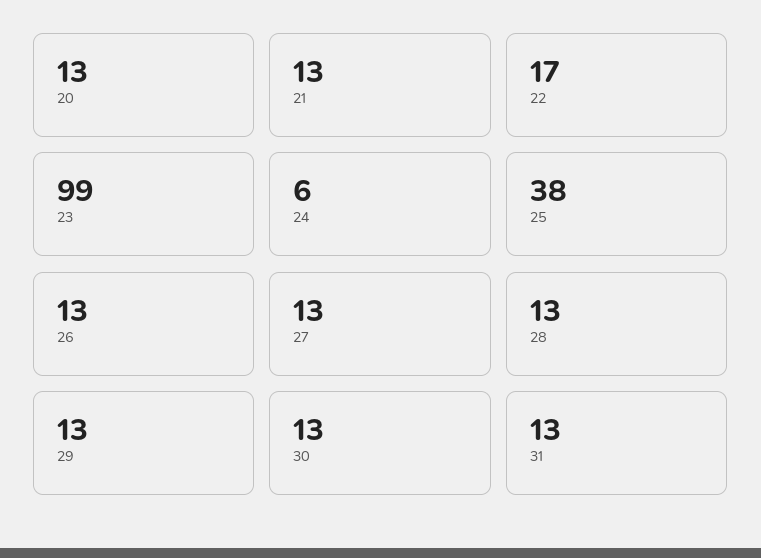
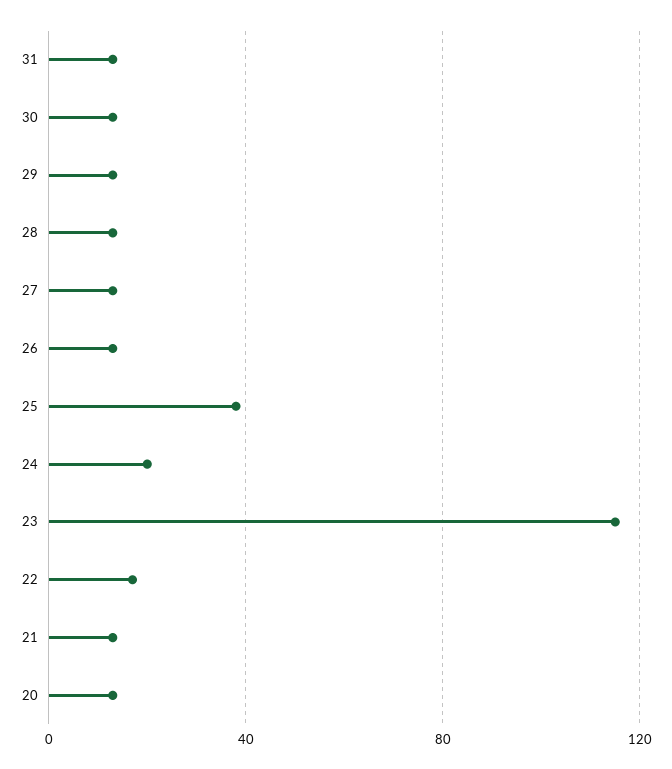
  {
    "20": 13,
    "21": 13,
    "22": 17,
-   "23": 99,
+   "23": 115,
-   "24": 6,
+   "24": 20,
    "25": 38,
    "26": 13,
    "27": 13,
    "28": 13,
    "29": 13,
    "30": 13,
    "31": 13
  }

